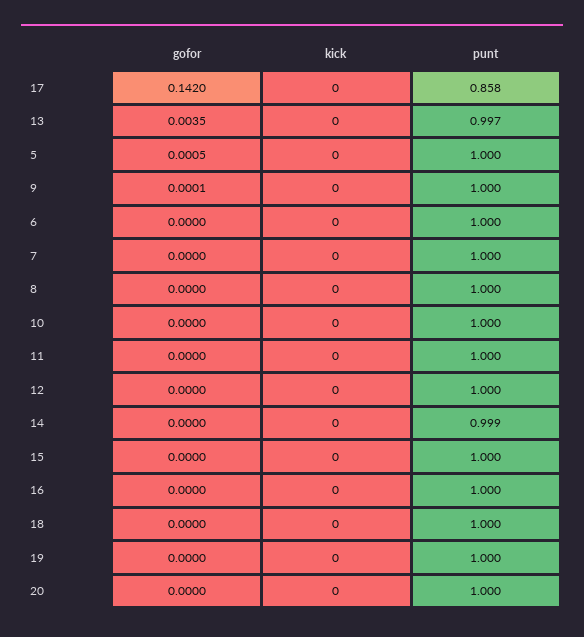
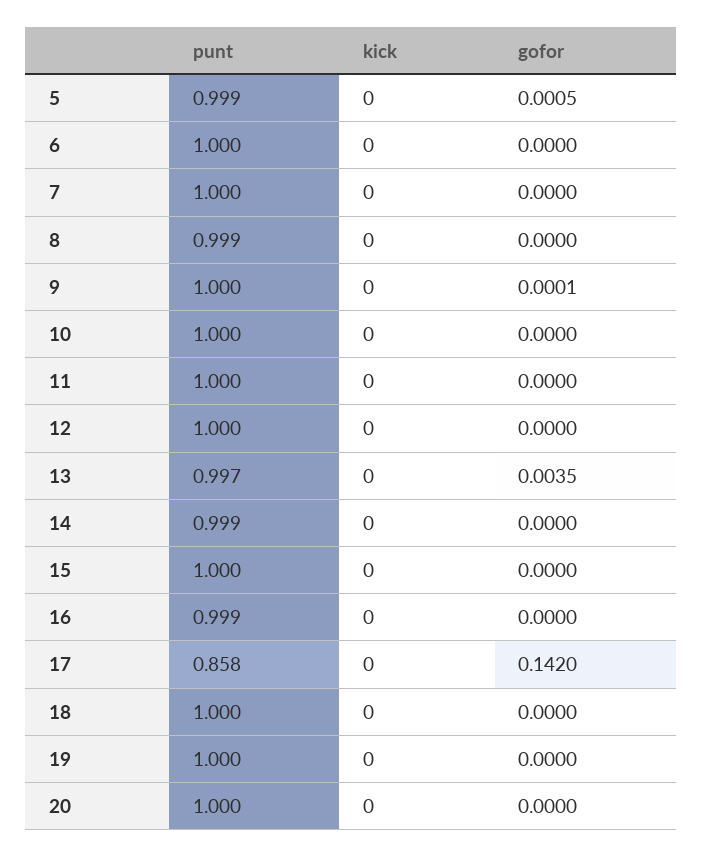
  {
    "gofor": {
      "17": 0.142,
      "13": 0.0035,
      "5": 0.0005,
      "9": 0.0001,
      "6": 0,
      "7": 0,
      "8": 0,
      "10": 0,
      "11": 0,
      "12": 0,
      "14": 0,
      "15": 0,
      "16": 0,
      "18": 0,
      "19": 0,
      "20": 0
    },
    "kick": {
      "17": 0,
      "13": 0,
      "5": 0,
      "9": 0,
      "6": 0,
      "7": 0,
      "8": 0,
      "10": 0,
      "11": 0,
      "12": 0,
      "14": 0,
      "15": 0,
      "16": 0,
      "18": 0,
      "19": 0,
      "20": 0
    },
    "punt": {
      "17": 0.858,
      "13": 0.997,
-     "5": 1,
+     "5": 0.999,
      "9": 1,
      "6": 1,
      "7": 1,
-     "8": 1,
+     "8": 0.999,
      "10": 1,
      "11": 1,
      "12": 1,
      "14": 0.999,
      "15": 1,
-     "16": 1,
+     "16": 0.999,
      "18": 1,
      "19": 1,
      "20": 1
    }
  }

